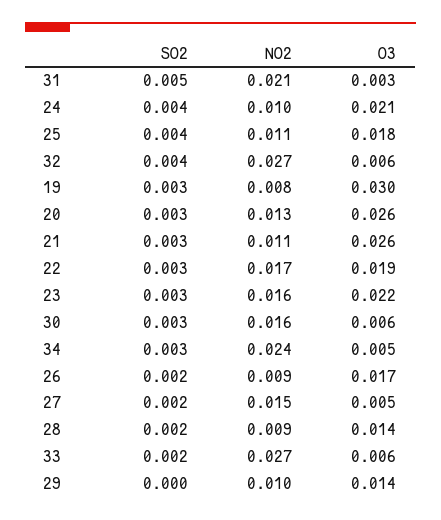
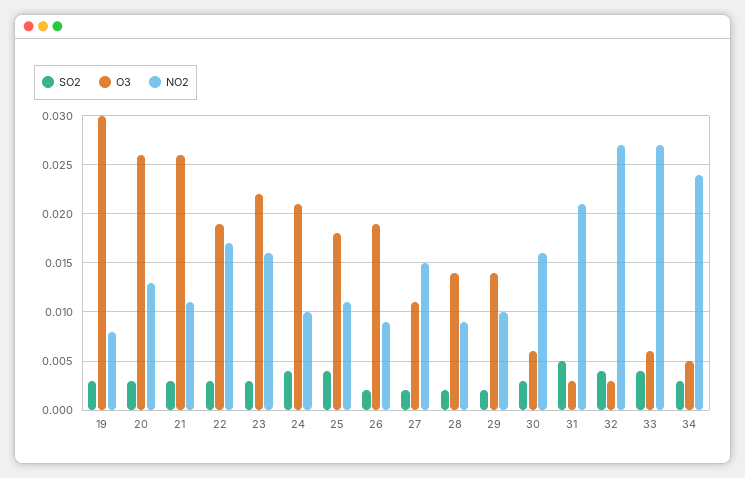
  {
    "SO2": {
      "31": 0.005,
      "24": 0.004,
      "25": 0.004,
      "32": 0.004,
      "19": 0.003,
      "20": 0.003,
      "21": 0.003,
      "22": 0.003,
      "23": 0.003,
      "30": 0.003,
      "34": 0.003,
      "26": 0.002,
      "27": 0.002,
      "28": 0.002,
-     "33": 0.002,
+     "33": 0.004,
-     "29": 0
+     "29": 0.002
    },
    "NO2": {
      "31": 0.021,
      "24": 0.01,
      "25": 0.011,
      "32": 0.027,
      "19": 0.008,
      "20": 0.013,
      "21": 0.011,
      "22": 0.017,
      "23": 0.016,
      "30": 0.016,
      "34": 0.024,
      "26": 0.009,
      "27": 0.015,
      "28": 0.009,
      "33": 0.027,
      "29": 0.01
    },
    "O3": {
      "31": 0.003,
      "24": 0.021,
      "25": 0.018,
-     "32": 0.006,
+     "32": 0.003,
      "19": 0.03,
      "20": 0.026,
      "21": 0.026,
      "22": 0.019,
      "23": 0.022,
      "30": 0.006,
      "34": 0.005,
-     "26": 0.017,
+     "26": 0.019,
-     "27": 0.005,
+     "27": 0.011,
      "28": 0.014,
      "33": 0.006,
      "29": 0.014
    }
  }

